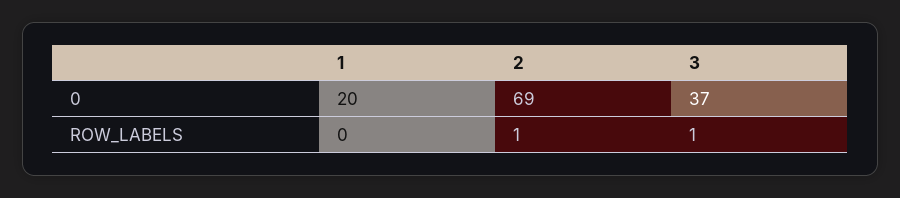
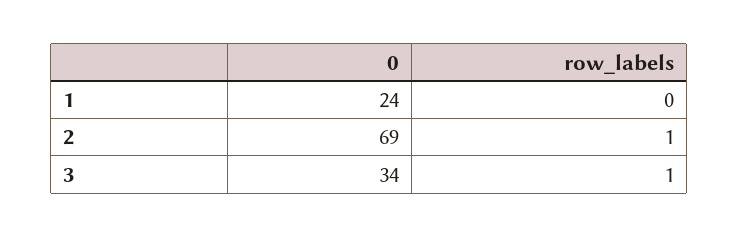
  {
    "1": {
-     "0": 20,
+     "0": 24,
      "ROW_LABELS": 0
    },
    "2": {
      "0": 69,
      "ROW_LABELS": 1
    },
    "3": {
-     "0": 37,
+     "0": 34,
      "ROW_LABELS": 1
    }
  }

